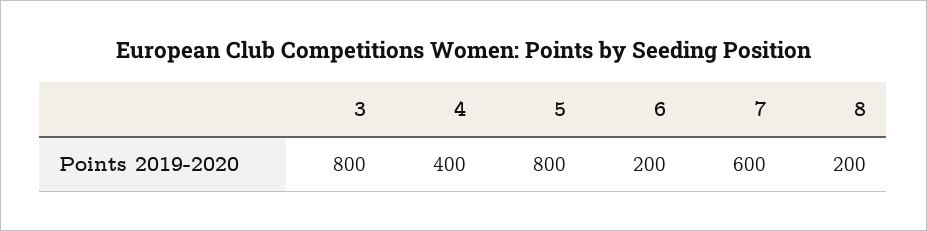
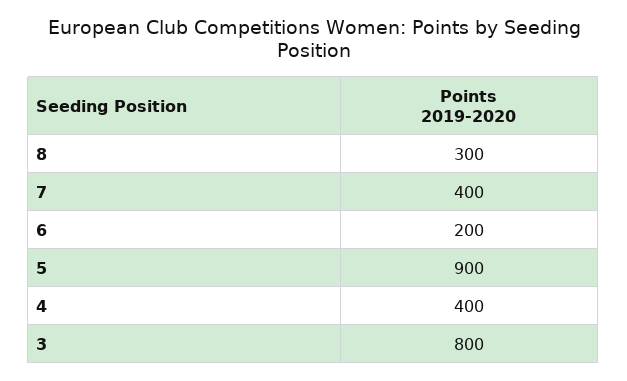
  {
    "3": 800,
    "4": 400,
-   "5": 800,
+   "5": 900,
    "6": 200,
-   "7": 600,
+   "7": 400,
-   "8": 200
+   "8": 300
  }

